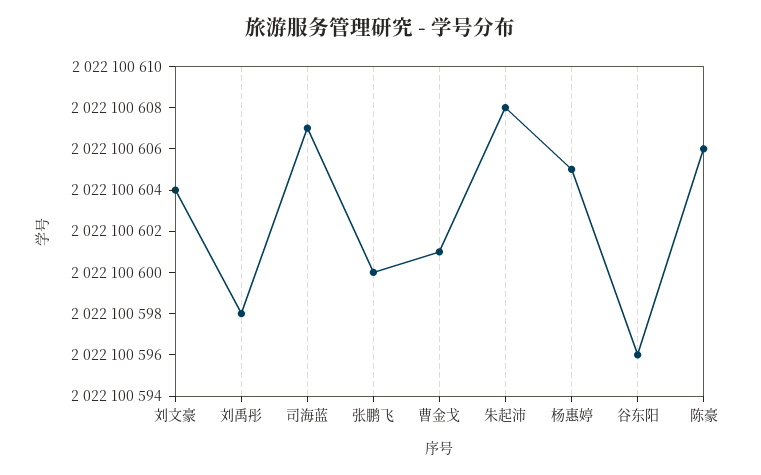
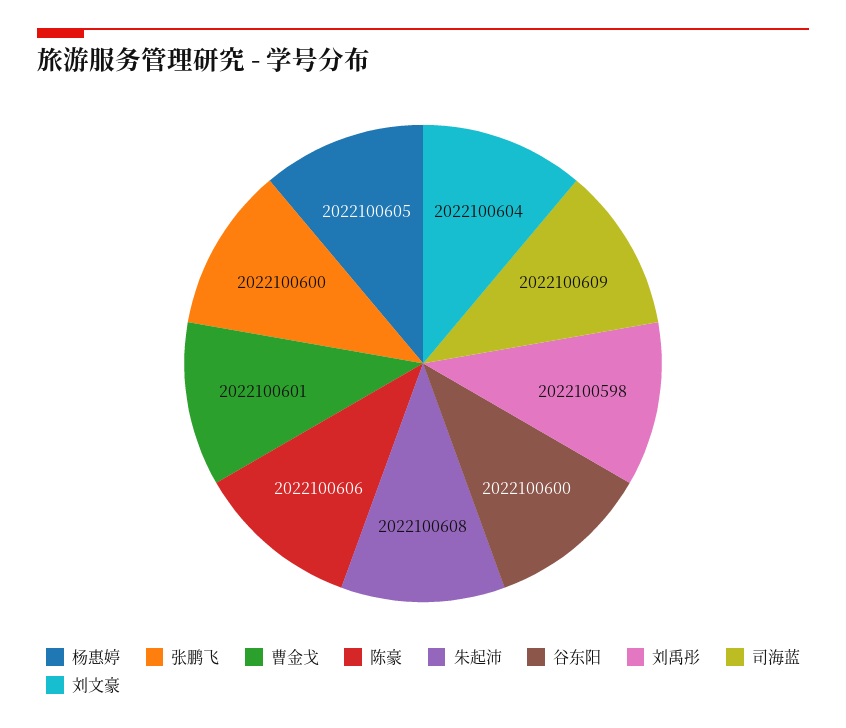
  {
    "刘文豪": 2022100604,
    "刘禹彤": 2022100598,
-   "司海蓝": 2022100607,
+   "司海蓝": 2022100609,
    "张鹏飞": 2022100600,
    "曹金戈": 2022100601,
    "朱起沛": 2022100608,
    "杨惠婷": 2022100605,
-   "谷东阳": 2022100596,
+   "谷东阳": 2022100600,
    "陈豪": 2022100606
  }

